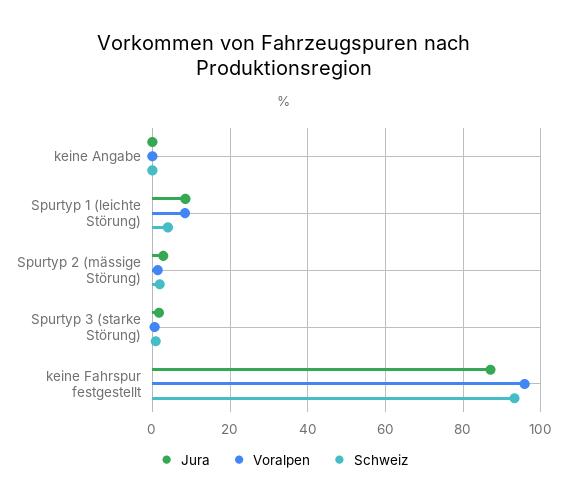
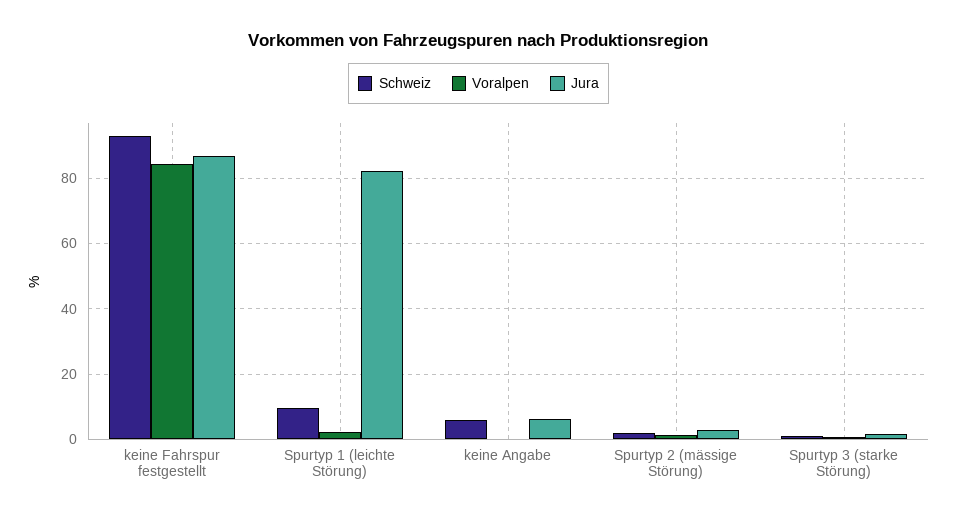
  {
    "Jura": {
-     "keine Angabe": 0,
+     "keine Angabe": 6,
-     "Spurtyp 1 (leichte Störung)": 8,
+     "Spurtyp 1 (leichte Störung)": 82,
      "Spurtyp 2 (mässige Störung)": 2,
      "Spurtyp 3 (starke Störung)": 2,
      "keine Fahrspur festgestellt": 88
    },
    "Voralpen": {
      "keine Angabe": 0,
-     "Spurtyp 1 (leichte Störung)": 8,
+     "Spurtyp 1 (leichte Störung)": 2,
      "Spurtyp 2 (mässige Störung)": 2,
      "Spurtyp 3 (starke Störung)": 0,
-     "keine Fahrspur festgestellt": 96
+     "keine Fahrspur festgestellt": 84
    },
    "Schweiz": {
-     "keine Angabe": 0,
+     "keine Angabe": 6,
-     "Spurtyp 1 (leichte Störung)": 4,
+     "Spurtyp 1 (leichte Störung)": 10,
      "Spurtyp 2 (mässige Störung)": 2,
      "Spurtyp 3 (starke Störung)": 0,
      "keine Fahrspur festgestellt": 94
    }
  }

